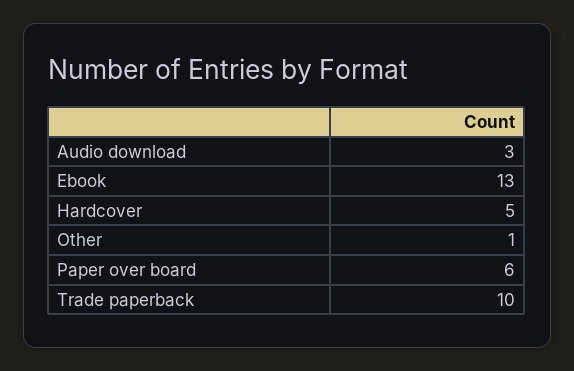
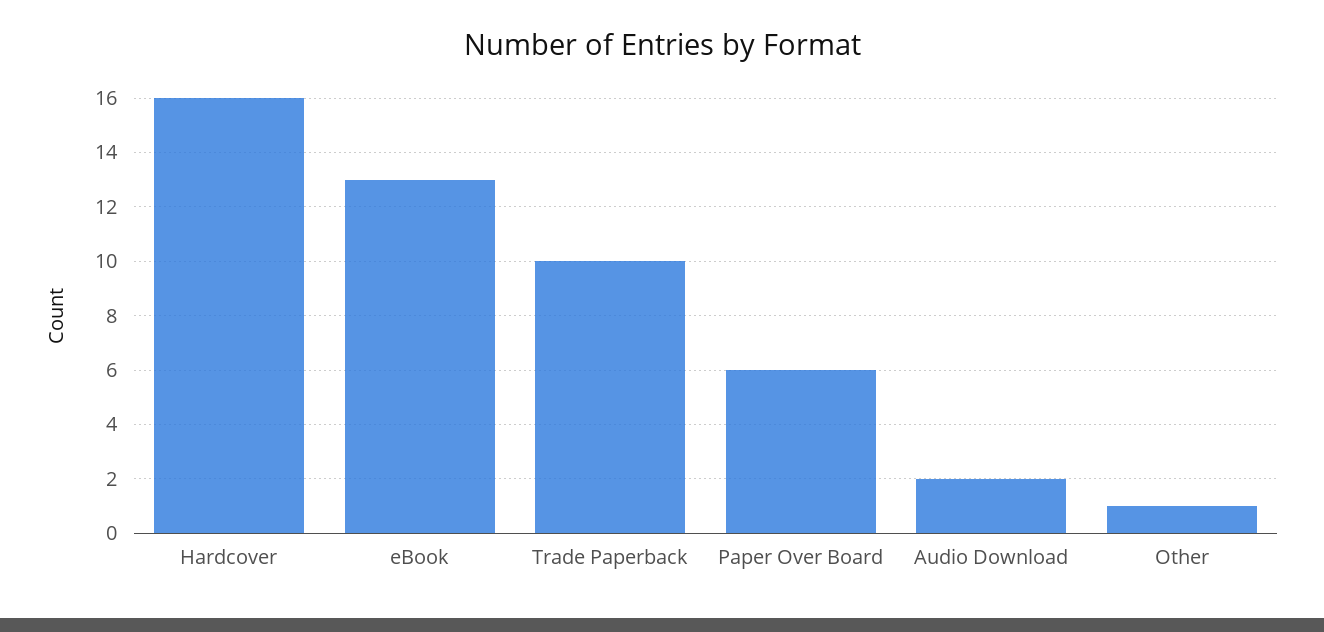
  {
-   "Audio download": 3,
+   "Audio download": 2,
    "Ebook": 13,
-   "Hardcover": 5,
+   "Hardcover": 16,
    "Other": 1,
    "Paper over board": 6,
    "Trade paperback": 10
  }

